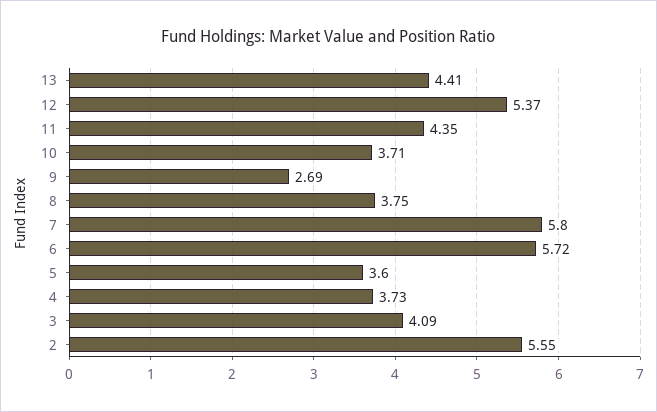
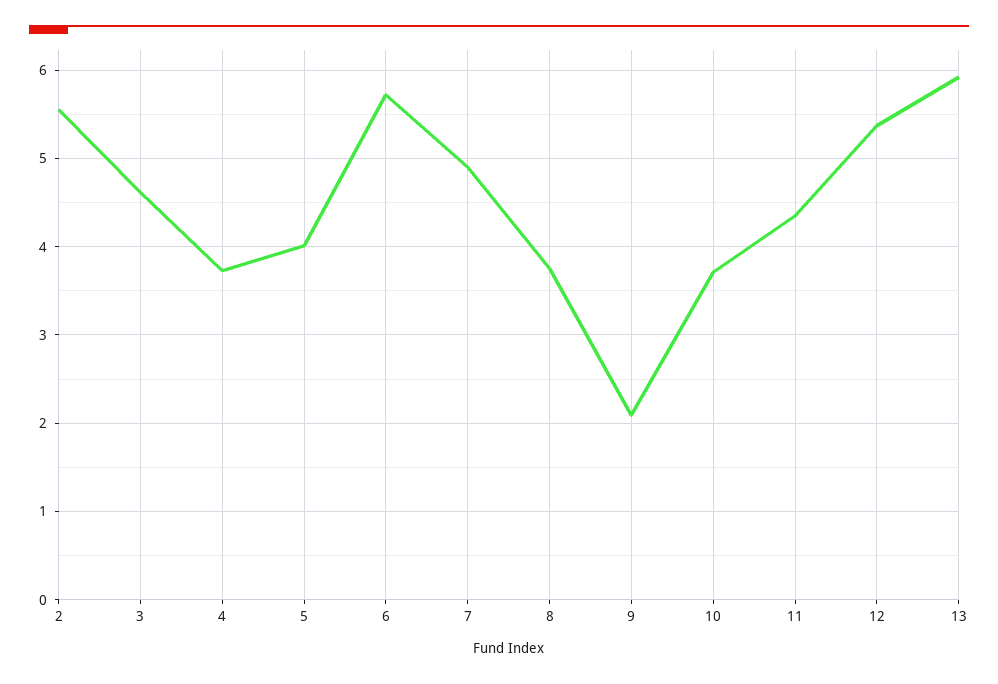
  {
-   "13": 4.41,
+   "13": 5.9,
    "12": 5.37,
    "11": 4.35,
    "10": 3.71,
-   "9": 2.69,
+   "9": 2.1,
    "8": 3.75,
-   "7": 5.8,
+   "7": 4.9,
    "6": 5.72,
-   "5": 3.6,
+   "5": 4,
    "4": 3.73,
-   "3": 4.09,
+   "3": 4.6,
    "2": 5.55
  }

